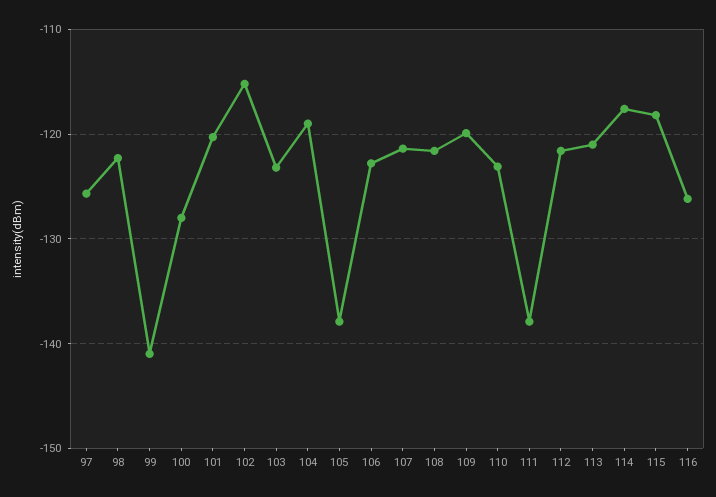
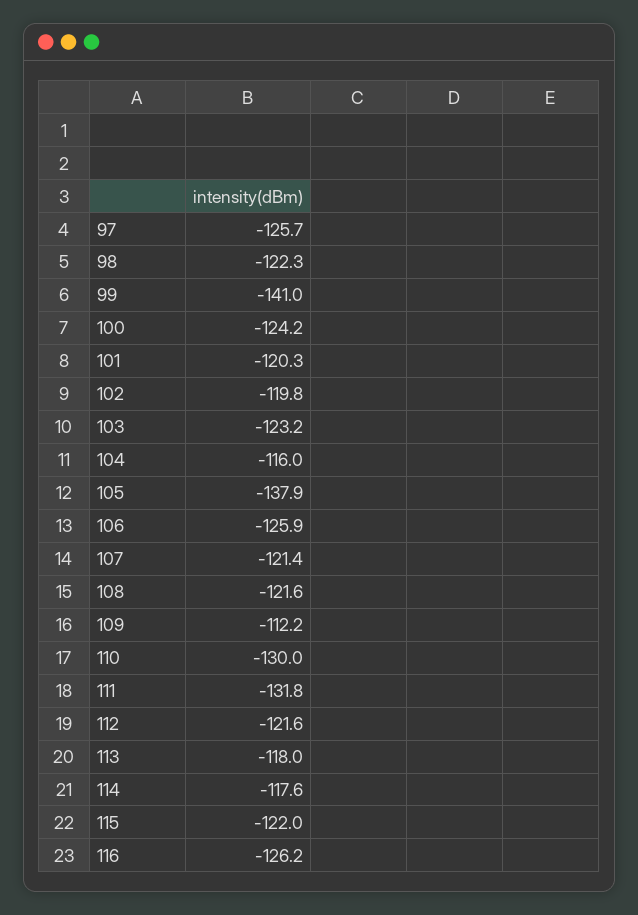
  {
    "97": -125.7,
    "98": -122.3,
    "99": -141,
-   "100": -128,
+   "100": -124.2,
    "101": -120.3,
-   "102": -115,
+   "102": -119.8,
    "103": -123.2,
-   "104": -119,
+   "104": -116,
    "105": -137.9,
-   "106": -123,
+   "106": -125.9,
    "107": -121.4,
    "108": -121.6,
-   "109": -120,
+   "109": -112.2,
-   "110": -123,
+   "110": -130,
-   "111": -138,
+   "111": -131.8,
    "112": -121.6,
-   "113": -121,
+   "113": -118,
    "114": -117.6,
-   "115": -118,
+   "115": -122,
    "116": -126.2
  }

